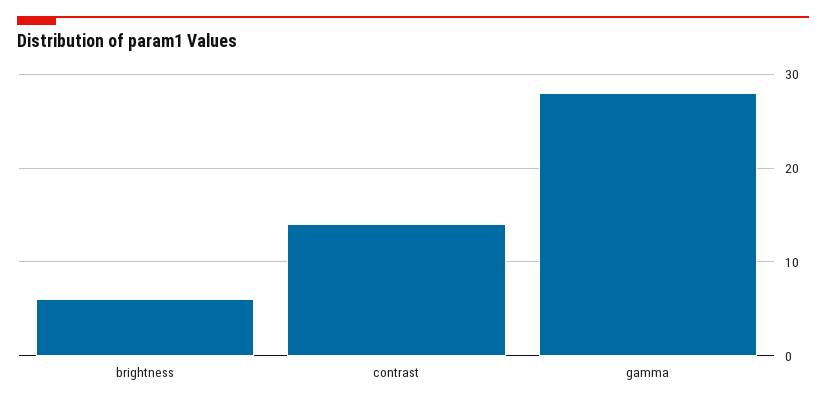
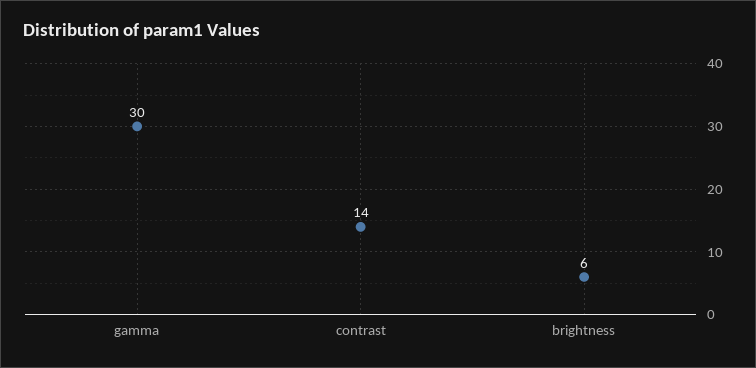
  {
    "brightness": 6,
    "contrast": 14,
-   "gamma": 28
+   "gamma": 30
  }

